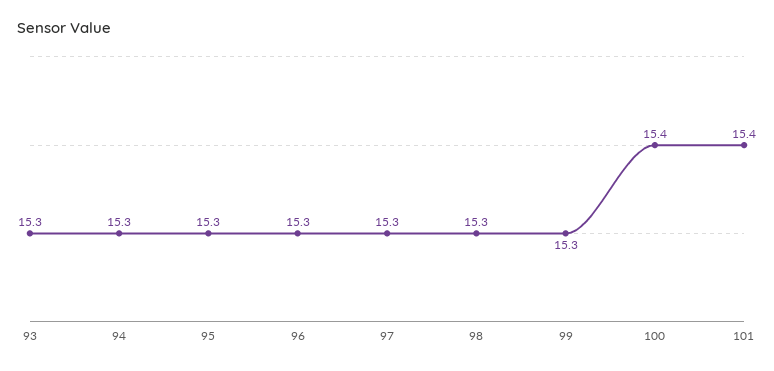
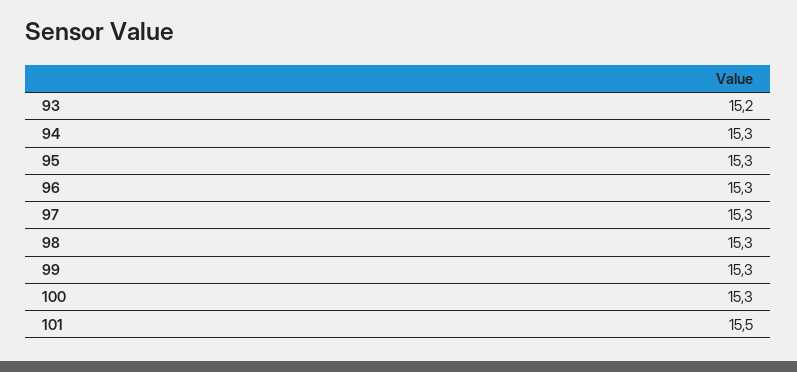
  {
-   "93": 15.3,
+   "93": 15.2,
    "94": 15.3,
    "95": 15.3,
    "96": 15.3,
    "97": 15.3,
    "98": 15.3,
    "99": 15.3,
-   "100": 15.4,
+   "100": 15.3,
-   "101": 15.4
+   "101": 15.5
  }

